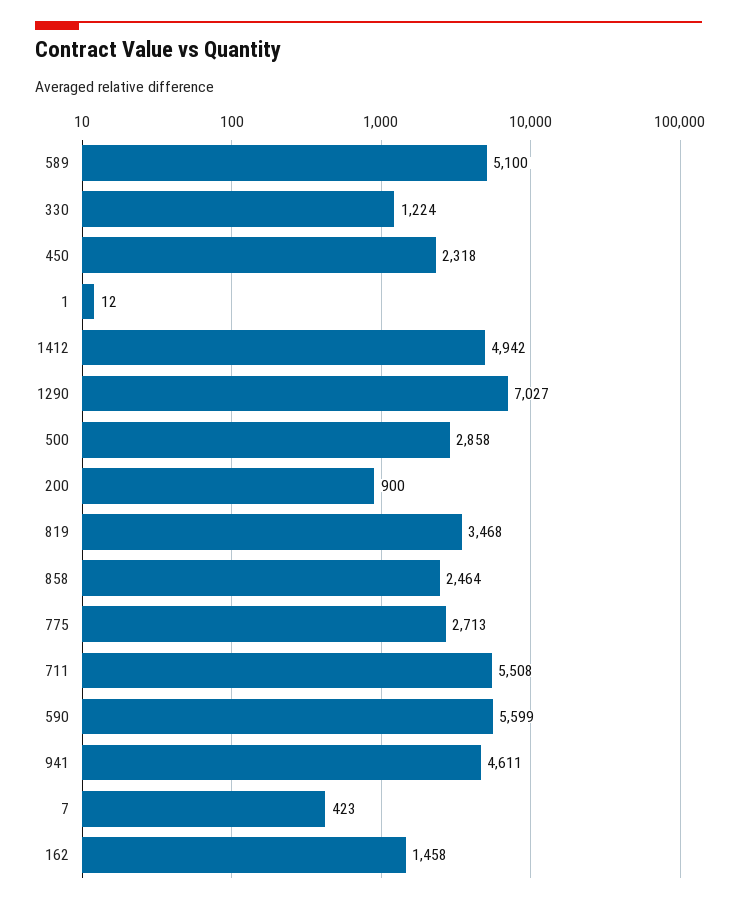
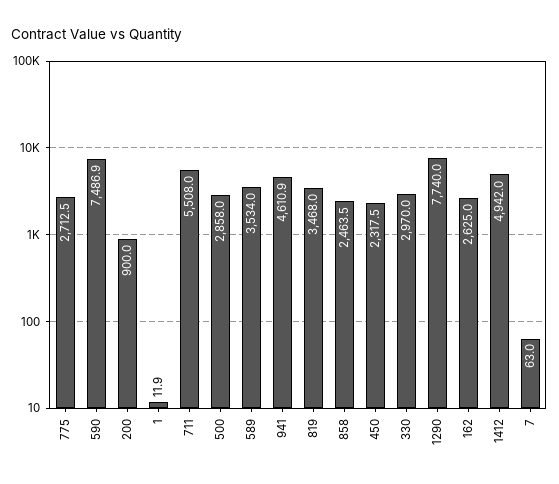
  {
-   "589": 5100,
+   "589": 3534,
-   "330": 1224,
+   "330": 2970,
    "450": 2317.5,
    "1": 11.9,
    "1412": 4942,
-   "1290": 7027,
+   "1290": 7740,
    "500": 2858,
    "200": 900,
    "819": 3468,
    "858": 2463.5,
    "775": 2712.5,
    "711": 5508,
-   "590": 5599,
+   "590": 7486.9,
    "941": 4610.9,
-   "7": 423,
+   "7": 63,
-   "162": 1458
+   "162": 2625
  }

